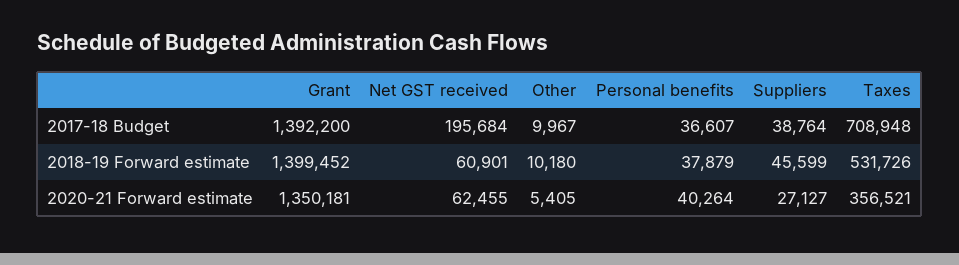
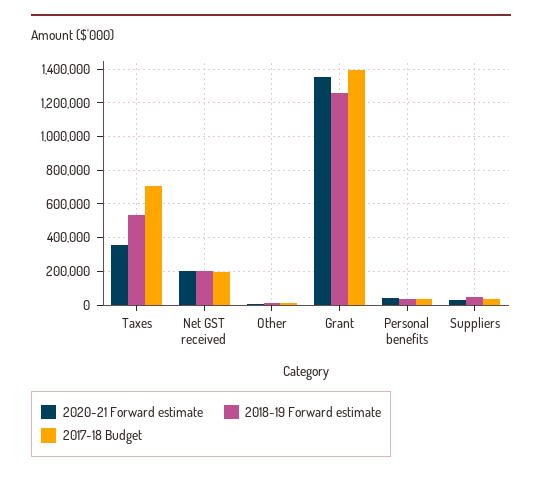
  {
    "2017-18 Budget": {
      "Grant": 1392200,
      "Net GST received": 195684,
      "Other": 9967,
      "Personal benefits": 36607,
      "Suppliers": 38764,
      "Taxes": 708948
    },
    "2018-19 Forward estimate": {
-     "Grant": 1399452,
+     "Grant": 1250000,
-     "Net GST received": 60901,
+     "Net GST received": 200000,
      "Other": 10180,
      "Personal benefits": 37879,
      "Suppliers": 45599,
      "Taxes": 531726
    },
    "2020-21 Forward estimate": {
      "Grant": 1350181,
-     "Net GST received": 62455,
+     "Net GST received": 200000,
      "Other": 5405,
      "Personal benefits": 40264,
      "Suppliers": 27127,
      "Taxes": 356521
    }
  }

